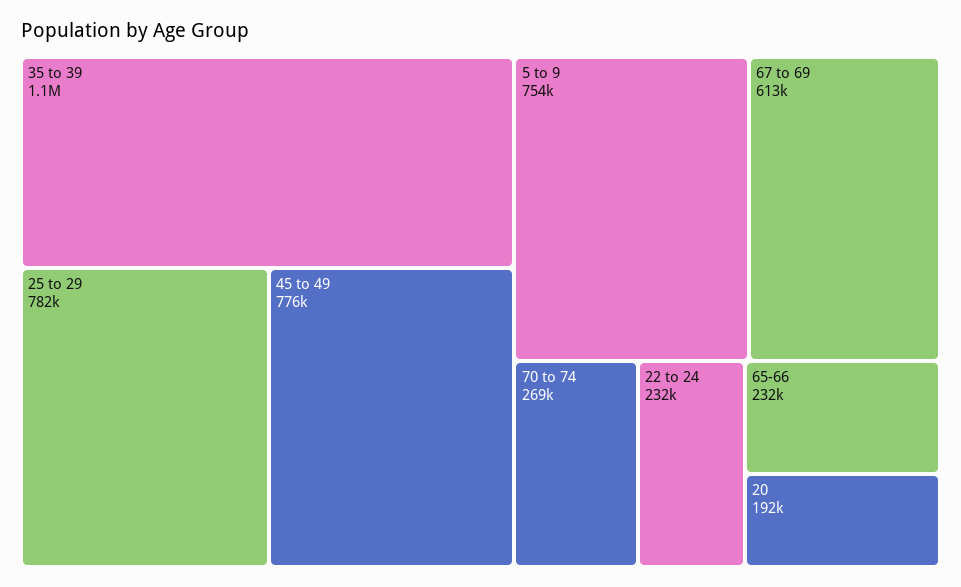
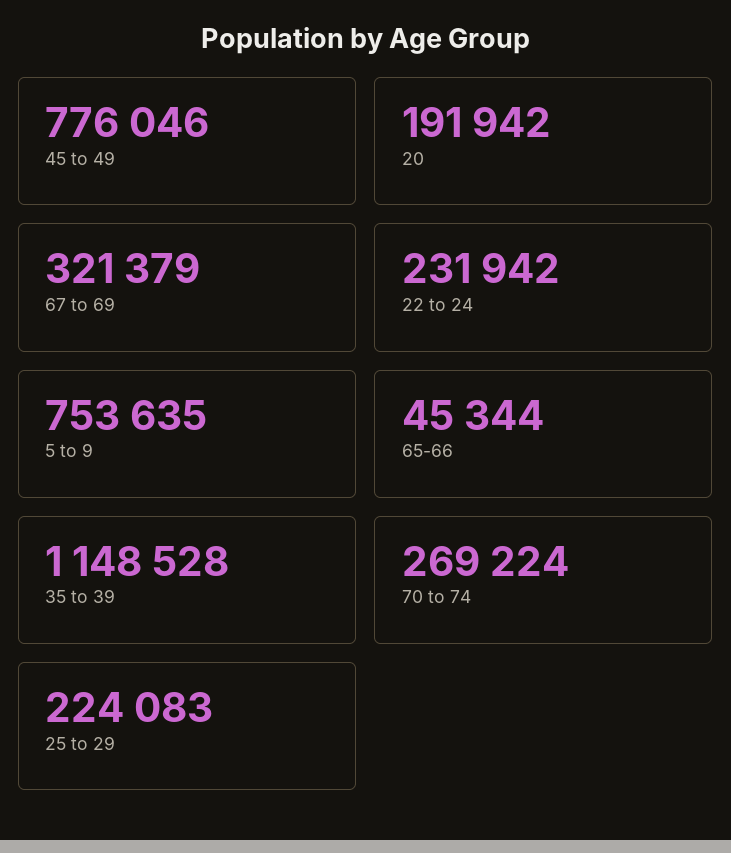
  {
    "35 to 39": 1148528,
-   "25 to 29": 782000,
+   "25 to 29": 224083,
    "45 to 49": 776046,
    "5 to 9": 753635,
-   "67 to 69": 613000,
+   "67 to 69": 321379,
    "70 to 74": 269224,
    "22 to 24": 231942,
-   "65-66": 232000,
+   "65-66": 45344,
    "20": 191942
  }

